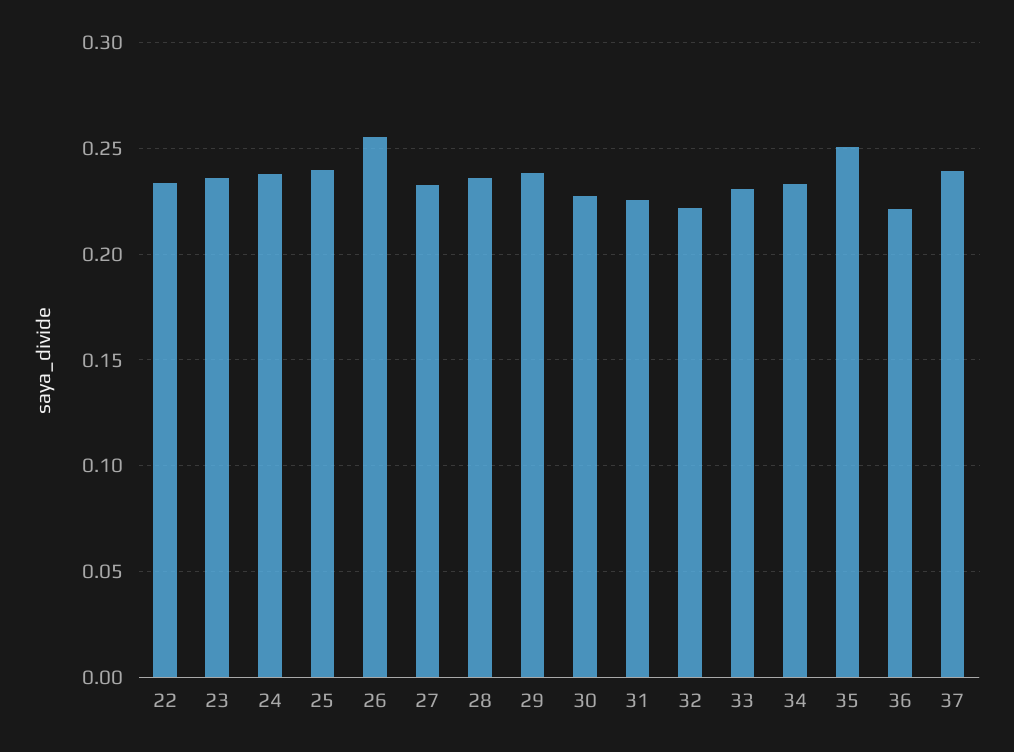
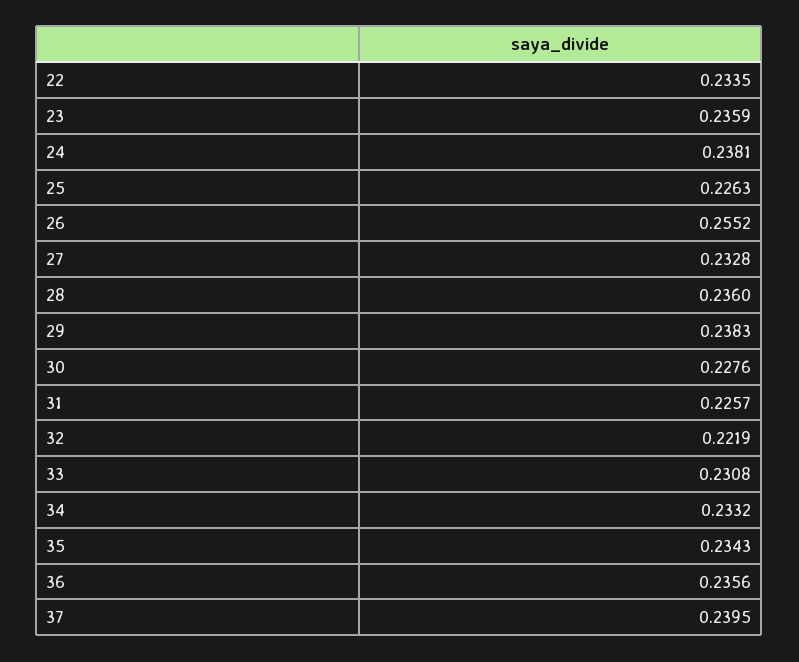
  {
    "22": 0.2335,
    "23": 0.2359,
    "24": 0.2381,
-   "25": 0.24,
+   "25": 0.2263,
    "26": 0.2552,
    "27": 0.2328,
    "28": 0.236,
    "29": 0.2383,
    "30": 0.2276,
    "31": 0.2257,
    "32": 0.2219,
    "33": 0.2308,
    "34": 0.2332,
-   "35": 0.25,
+   "35": 0.2343,
-   "36": 0.22,
+   "36": 0.2356,
    "37": 0.2395
  }

